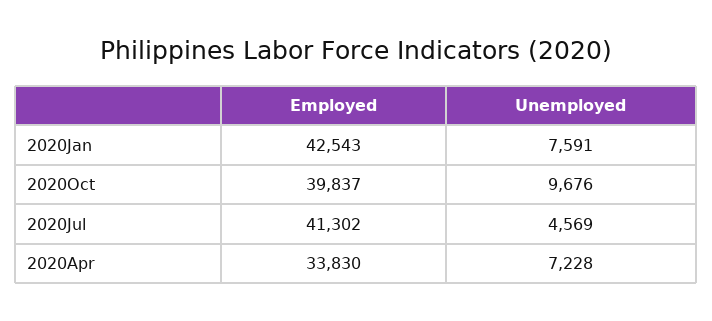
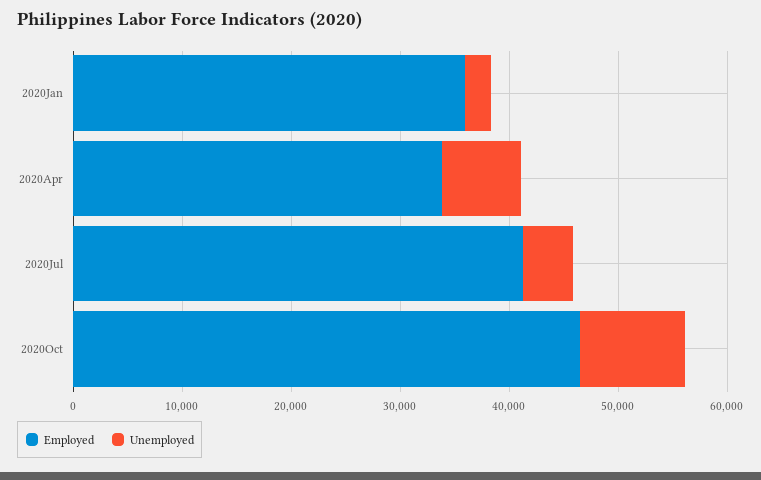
  {
    "Employed": {
-     "2020Jan": 42543,
+     "2020Jan": 36000,
-     "2020Oct": 39837,
+     "2020Oct": 46000,
      "2020Jul": 41302,
      "2020Apr": 33830
    },
    "Unemployed": {
-     "2020Jan": 7591,
+     "2020Jan": 2000,
      "2020Oct": 9676,
      "2020Jul": 4569,
      "2020Apr": 7228
    }
  }

